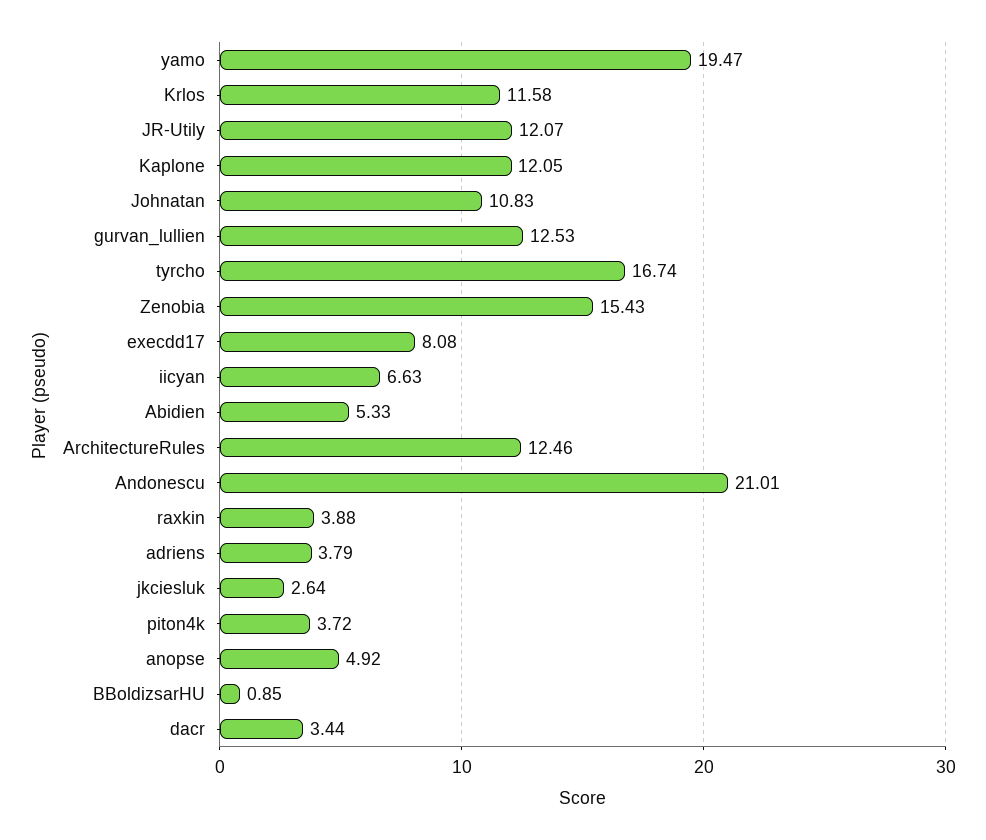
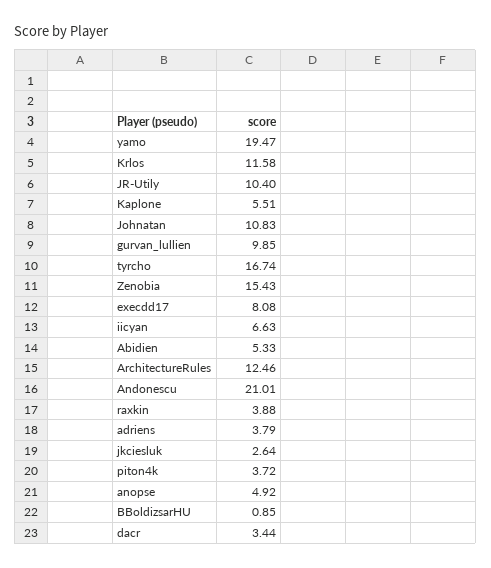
  {
    "yamo": 19.47,
    "Krlos": 11.58,
-   "JR-Utily": 12.07,
+   "JR-Utily": 10.4,
-   "Kaplone": 12.05,
+   "Kaplone": 5.51,
    "Johnatan": 10.83,
-   "gurvan_lullien": 12.53,
+   "gurvan_lullien": 9.85,
    "tyrcho": 16.74,
    "Zenobia": 15.43,
    "execdd17": 8.08,
    "iicyan": 6.63,
    "Abidien": 5.33,
    "ArchitectureRules": 12.46,
    "Andonescu": 21.01,
    "raxkin": 3.88,
    "adriens": 3.79,
    "jkciesluk": 2.64,
    "piton4k": 3.72,
    "anopse": 4.92,
    "BBoldizsarHU": 0.85,
    "dacr": 3.44
  }

